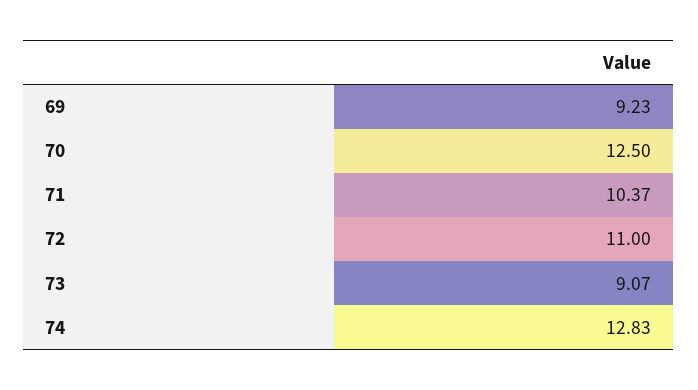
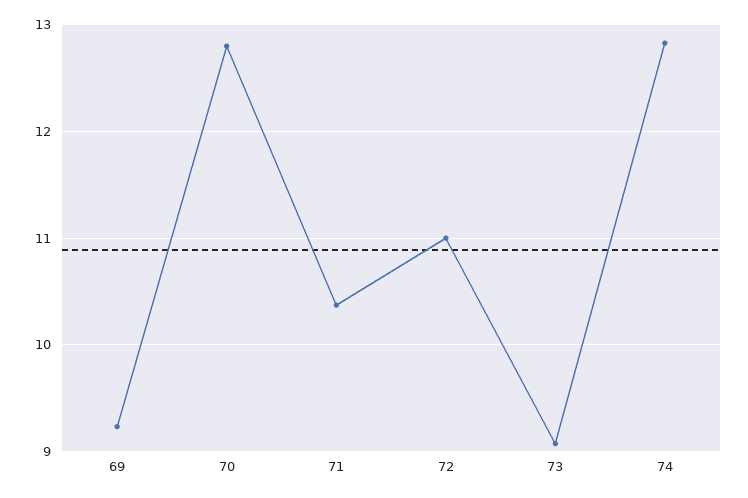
  {
    "69": 9.23,
-   "70": 12.5,
+   "70": 12.8,
    "71": 10.37,
    "72": 11,
    "73": 9.07,
    "74": 12.83
  }

